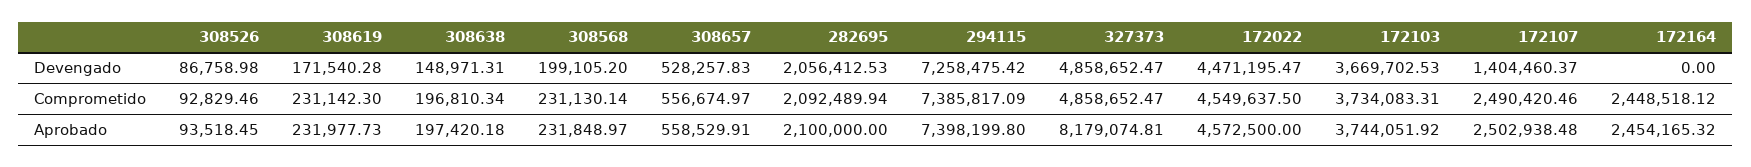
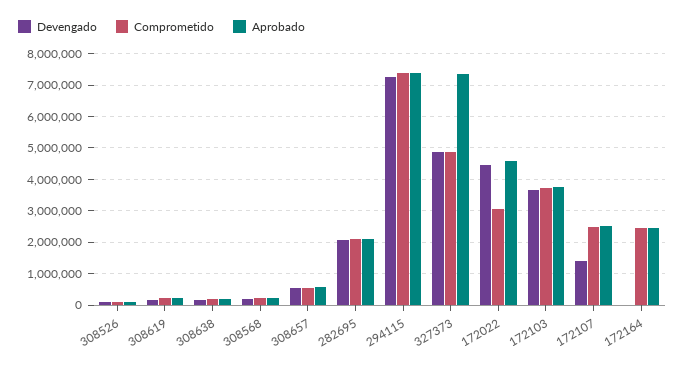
  {
    "Devengado": {
      "308526": 86758.98,
      "308619": 171540.28,
      "308638": 148971.31,
      "308568": 199105.2,
      "308657": 528257.83,
      "282695": 2056412.53,
      "294115": 7258475.42,
      "327373": 4858652.47,
      "172022": 4471195.47,
      "172103": 3669702.53,
      "172107": 1404460.37,
      "172164": 0
    },
    "Comprometido": {
      "308526": 92829.46,
      "308619": 231142.3,
      "308638": 196810.34,
      "308568": 231130.14,
      "308657": 556674.97,
      "282695": 2092489.94,
      "294115": 7385817.09,
      "327373": 4858652.47,
-     "172022": 4549637.5,
+     "172022": 3000000,
      "172103": 3734083.31,
      "172107": 2490420.46,
      "172164": 2448518.12
    },
    "Aprobado": {
      "308526": 93518.45,
      "308619": 231977.73,
      "308638": 197420.18,
      "308568": 231848.97,
      "308657": 558529.91,
      "282695": 2100000,
      "294115": 7398199.8,
-     "327373": 8179074.81,
+     "327373": 7400000,
      "172022": 4572500,
      "172103": 3744051.92,
      "172107": 2502938.48,
      "172164": 2454165.32
    }
  }

